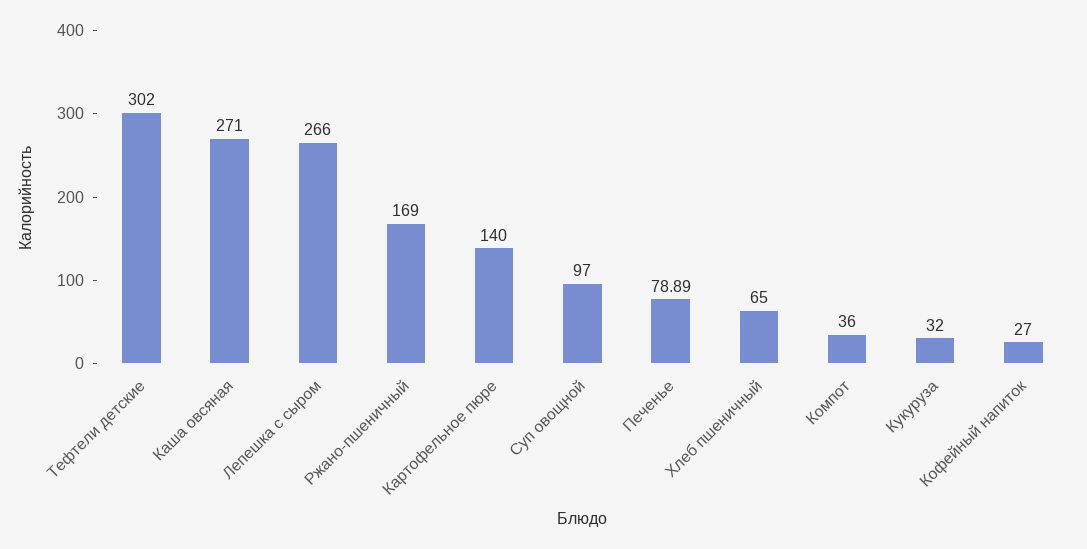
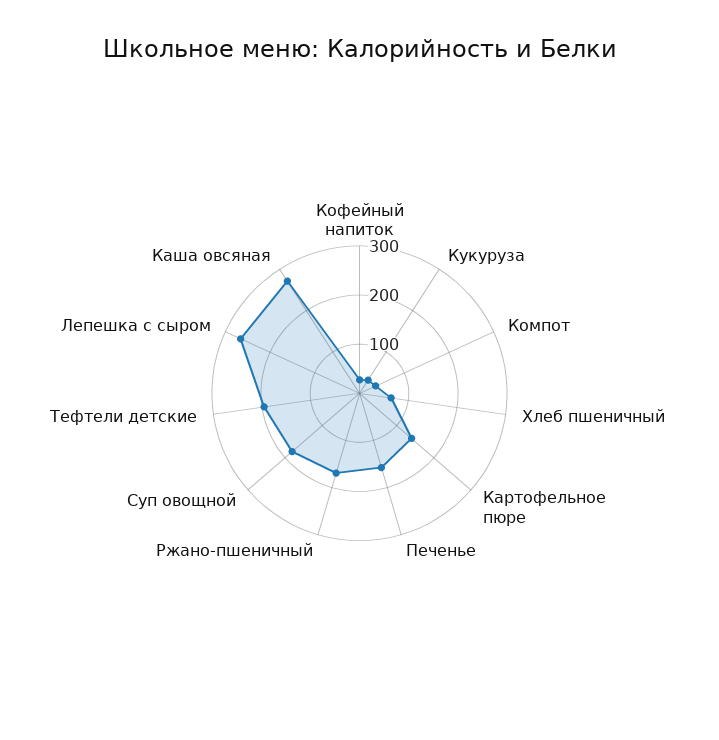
  {
-   "Тефтели детские": 302,
+   "Тефтели детские": 200,
    "Каша овсяная": 271,
    "Лепешка с сыром": 266,
    "Ржано-пшеничный": 169,
    "Картофельное пюре": 140,
-   "Суп овощной": 97,
+   "Суп овощной": 180,
-   "Печенье": 78.89,
+   "Печенье": 160,
    "Хлеб пшеничный": 65,
    "Компот": 36,
    "Кукуруза": 32,
    "Кофейный напиток": 27
  }

